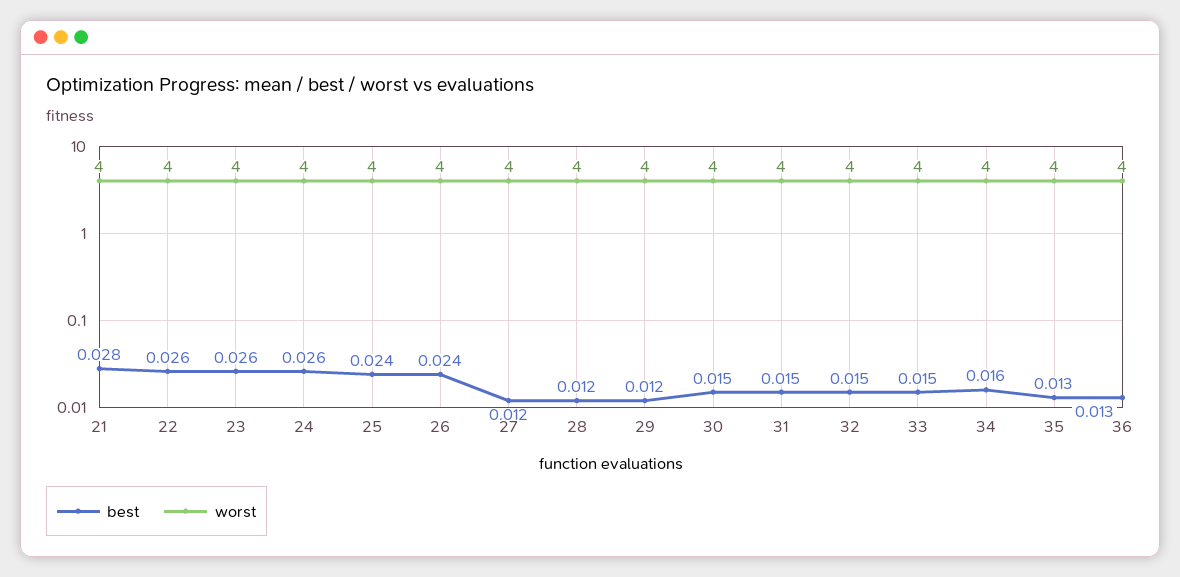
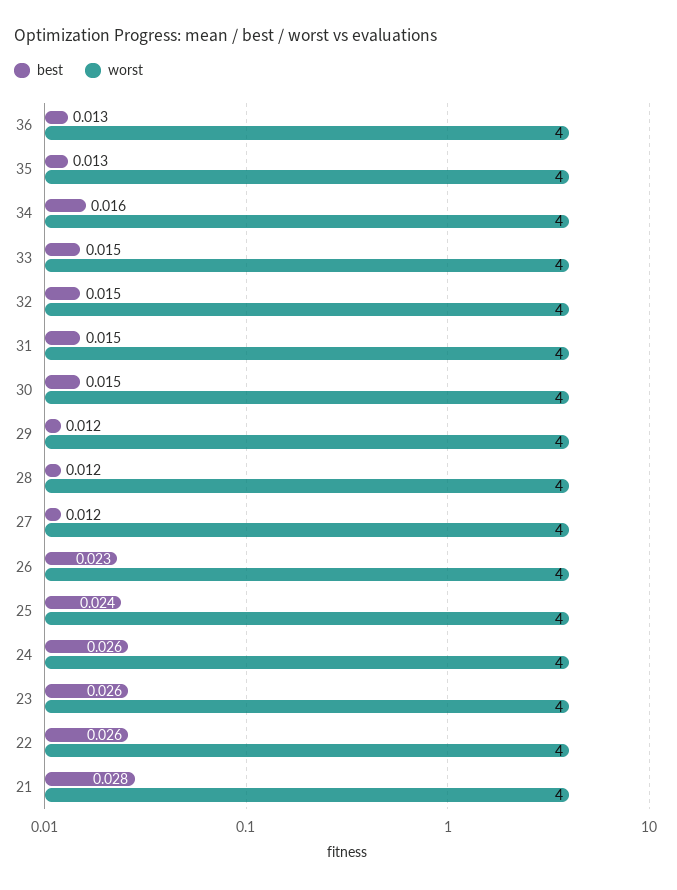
  {
    "best": {
      "21": 0.028,
      "22": 0.026,
      "23": 0.026,
      "24": 0.026,
      "25": 0.024,
-     "26": 0.024,
+     "26": 0.023,
      "27": 0.012,
      "28": 0.012,
      "29": 0.012,
      "30": 0.015,
      "31": 0.015,
      "32": 0.015,
      "33": 0.015,
      "34": 0.016,
      "35": 0.013,
      "36": 0.013
    },
    "worst": {
      "21": 4,
      "22": 4,
      "23": 4,
      "24": 4,
      "25": 4,
      "26": 4,
      "27": 4,
      "28": 4,
      "29": 4,
      "30": 4,
      "31": 4,
      "32": 4,
      "33": 4,
      "34": 4,
      "35": 4,
      "36": 4
    }
  }

